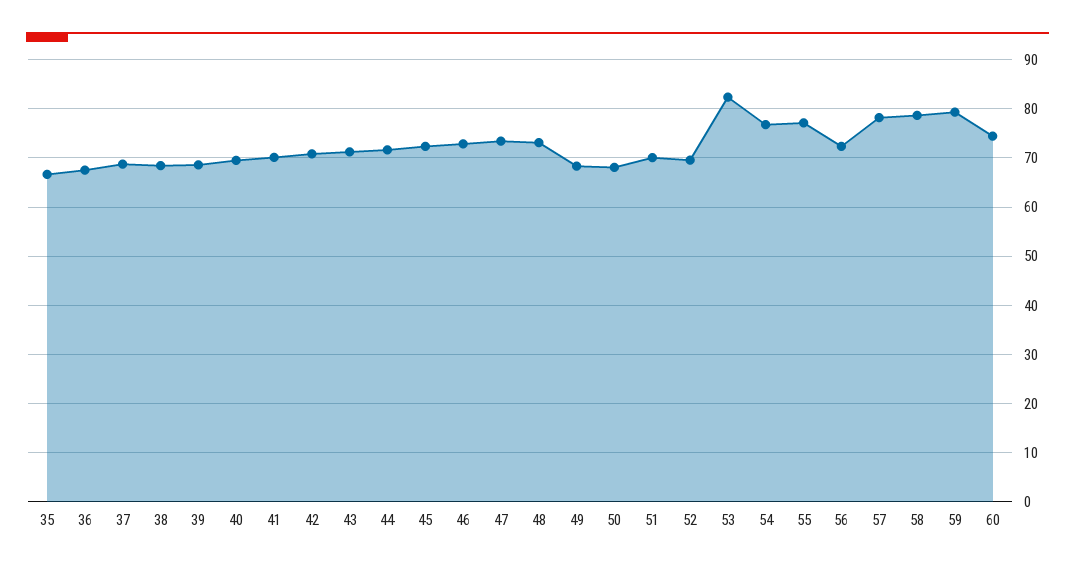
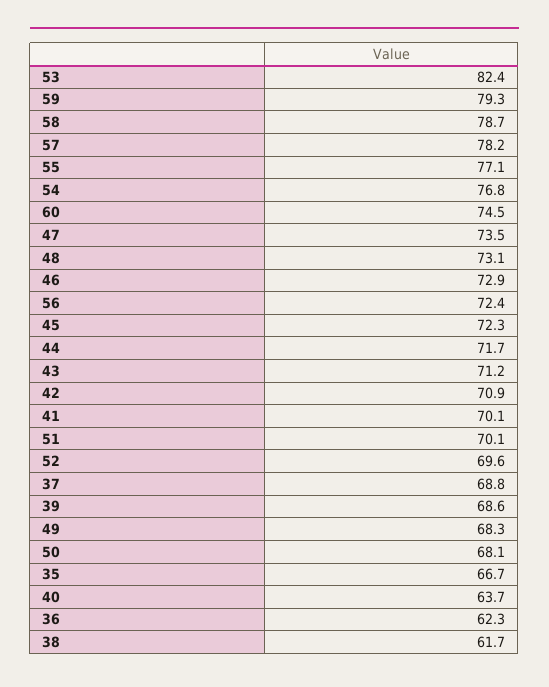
  {
    "35": 66.7,
-   "36": 68,
+   "36": 62.3,
    "37": 68.8,
-   "38": 68,
+   "38": 61.7,
    "39": 68.6,
-   "40": 70,
+   "40": 63.7,
    "41": 70.1,
    "42": 70.9,
    "43": 71.2,
    "44": 71.7,
    "45": 72.3,
    "46": 72.9,
    "47": 73.5,
    "48": 73.1,
    "49": 68.3,
    "50": 68.1,
    "51": 70.1,
    "52": 69.6,
    "53": 82.4,
    "54": 76.8,
    "55": 77.1,
    "56": 72.4,
    "57": 78.2,
    "58": 78.7,
    "59": 79.3,
    "60": 74.5
  }

